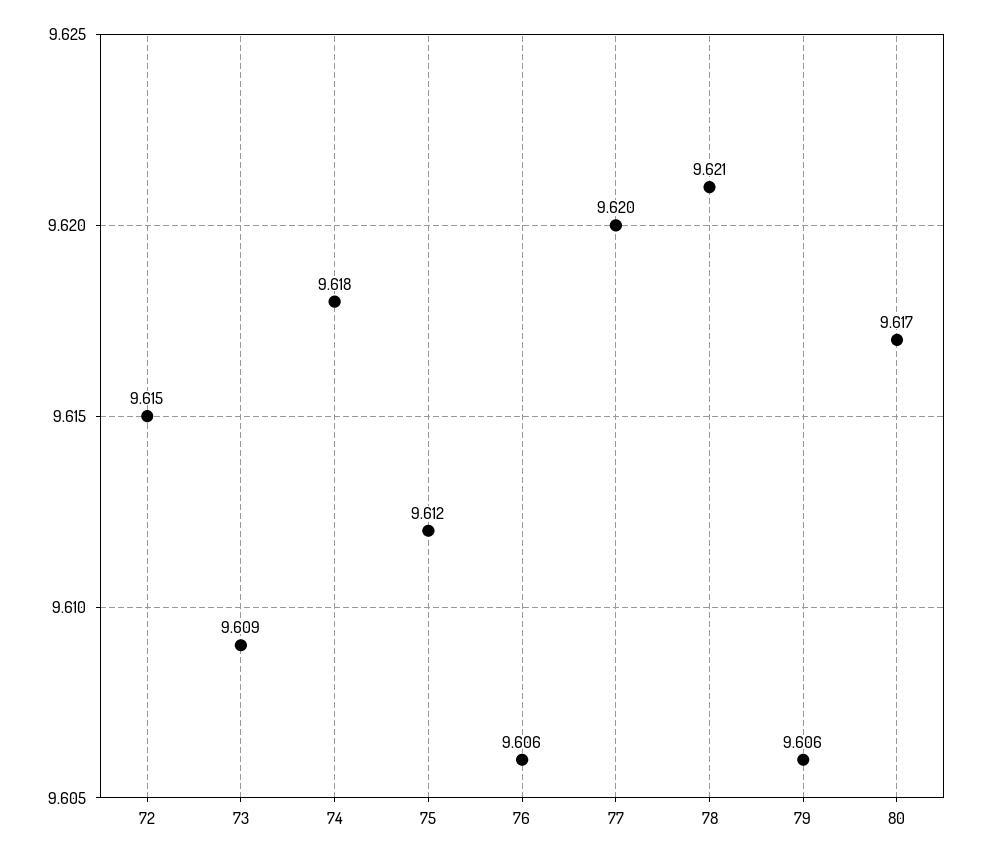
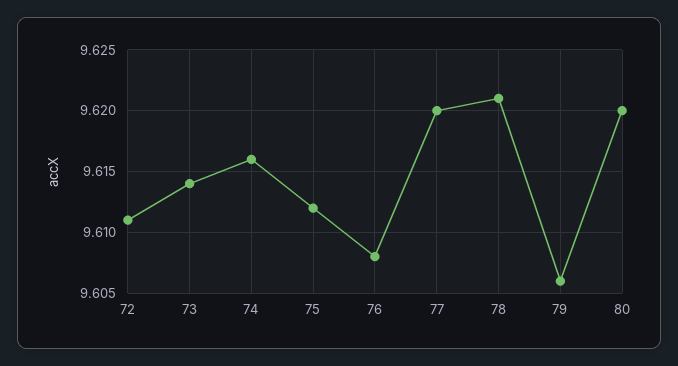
  {
-   "72": 9.615,
+   "72": 9.611,
-   "73": 9.609,
+   "73": 9.614,
-   "74": 9.618,
+   "74": 9.616,
    "75": 9.612,
-   "76": 9.606,
+   "76": 9.608,
    "77": 9.62,
    "78": 9.621,
    "79": 9.606,
-   "80": 9.617
+   "80": 9.62
  }

